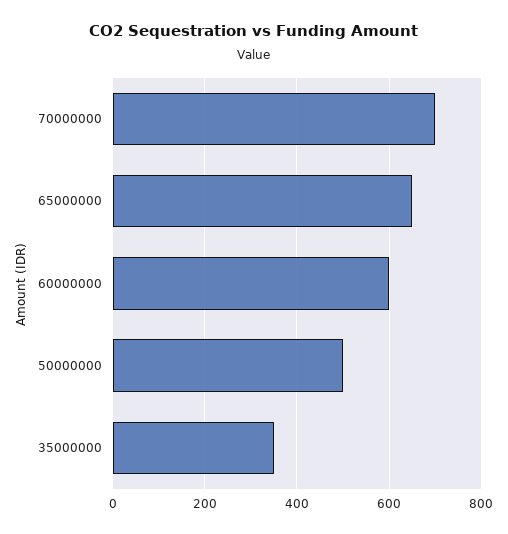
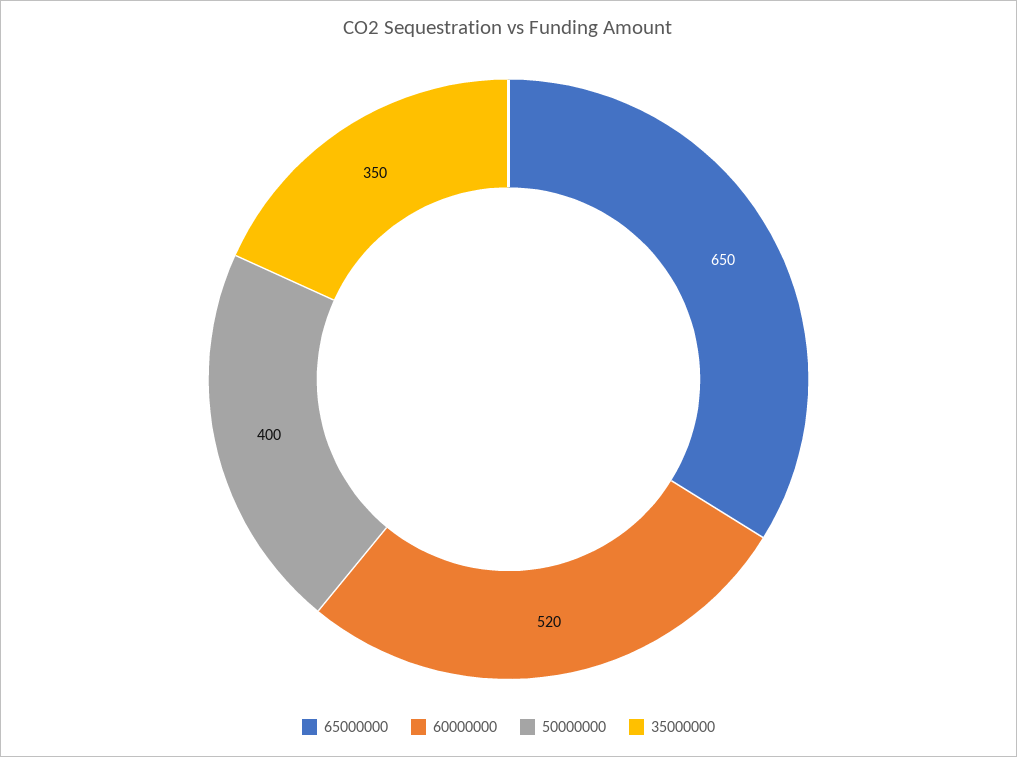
  {
-   "70000000": 700,
    "65000000": 650,
-   "60000000": 600,
+   "60000000": 520,
-   "50000000": 500,
+   "50000000": 400,
    "35000000": 350
  }

